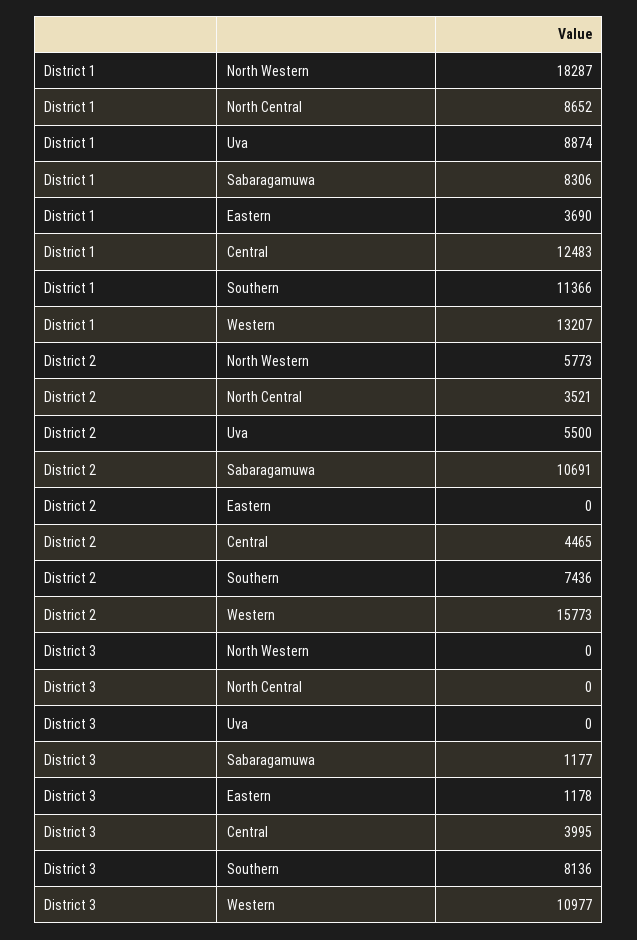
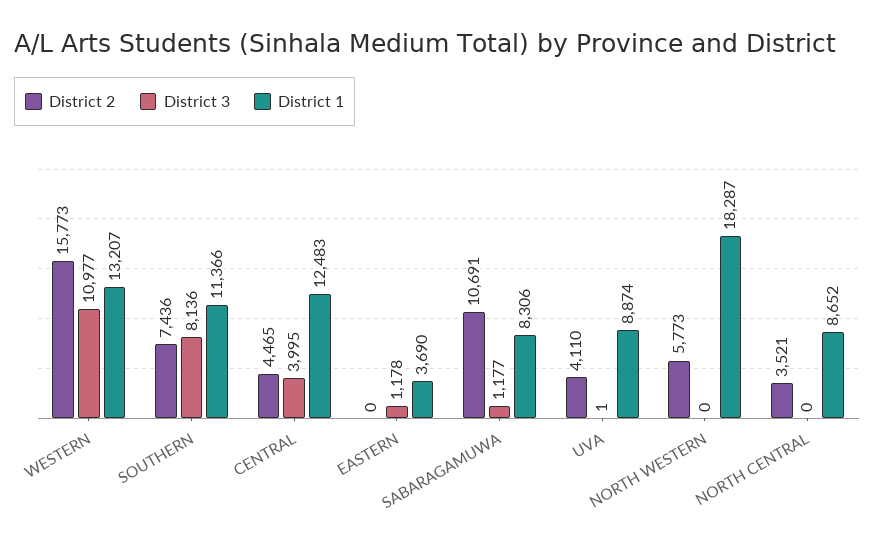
  {
    "District 1": {
      "North Western": 18287,
      "North Central": 8652,
      "Uva": 8874,
      "Sabaragamuwa": 8306,
      "Eastern": 3690,
      "Central": 12483,
      "Southern": 11366,
      "Western": 13207
    },
    "District 2": {
      "North Western": 5773,
      "North Central": 3521,
-     "Uva": 5500,
+     "Uva": 4110,
      "Sabaragamuwa": 10691,
      "Eastern": 0,
      "Central": 4465,
      "Southern": 7436,
      "Western": 15773
    },
    "District 3": {
      "North Western": 0,
      "North Central": 0,
-     "Uva": 0,
+     "Uva": 1,
      "Sabaragamuwa": 1177,
      "Eastern": 1178,
      "Central": 3995,
      "Southern": 8136,
      "Western": 10977
    }
  }

